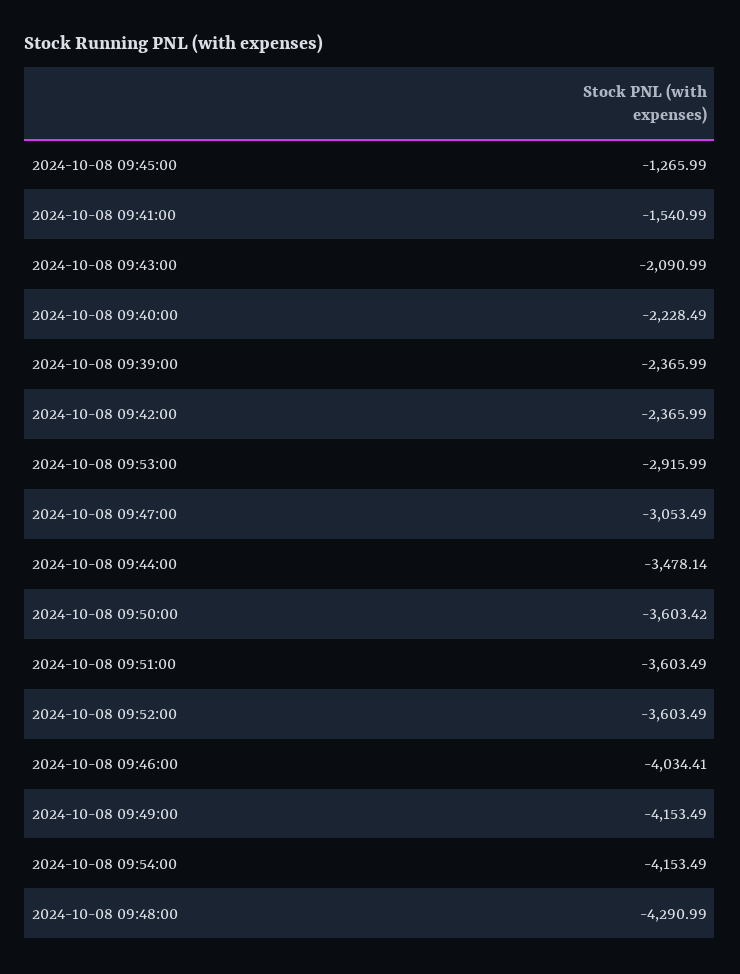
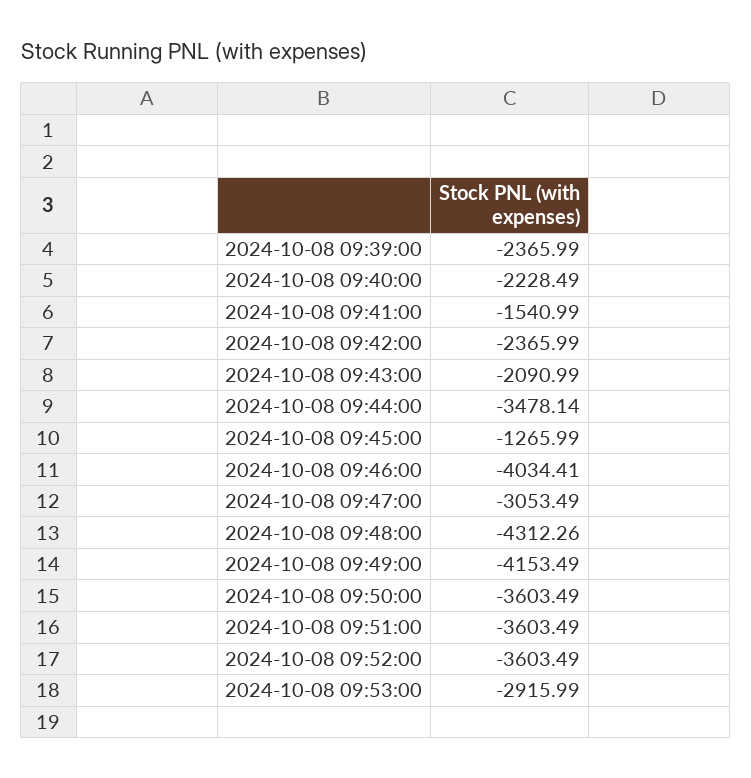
  {
    "2024-10-08 09:45:00": -1265.99,
    "2024-10-08 09:41:00": -1540.99,
    "2024-10-08 09:43:00": -2090.99,
    "2024-10-08 09:40:00": -2228.49,
    "2024-10-08 09:39:00": -2365.99,
    "2024-10-08 09:42:00": -2365.99,
    "2024-10-08 09:53:00": -2915.99,
    "2024-10-08 09:47:00": -3053.49,
    "2024-10-08 09:44:00": -3478.14,
-   "2024-10-08 09:50:00": -3603.42,
+   "2024-10-08 09:50:00": -3603.49,
    "2024-10-08 09:51:00": -3603.49,
    "2024-10-08 09:52:00": -3603.49,
    "2024-10-08 09:46:00": -4034.41,
    "2024-10-08 09:49:00": -4153.49,
-   "2024-10-08 09:54:00": -4153.49,
-   "2024-10-08 09:48:00": -4290.99
+   "2024-10-08 09:48:00": -4312.26
  }

